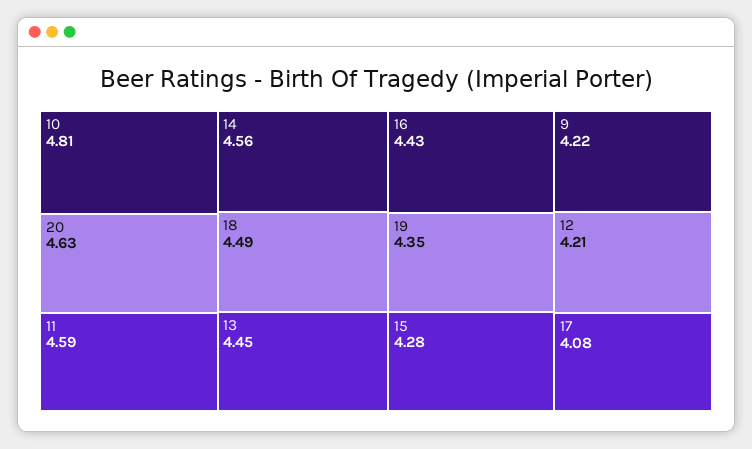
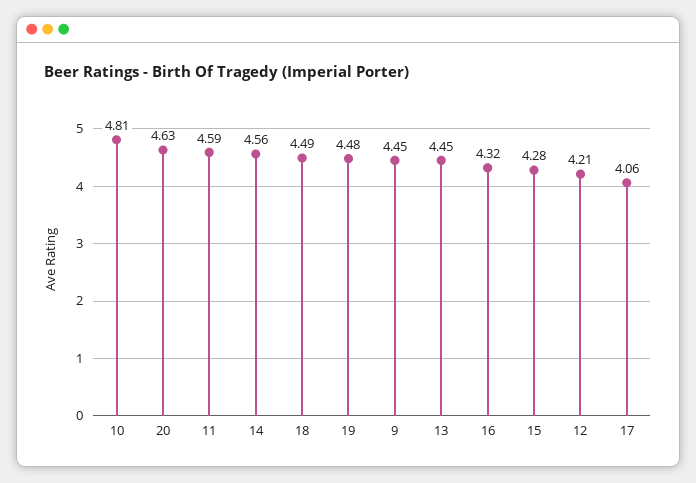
  {
    "10": 4.81,
    "20": 4.63,
    "11": 4.59,
    "14": 4.56,
    "18": 4.49,
    "13": 4.45,
-   "16": 4.43,
+   "16": 4.32,
-   "19": 4.35,
+   "19": 4.48,
    "15": 4.28,
-   "9": 4.22,
+   "9": 4.45,
    "12": 4.21,
-   "17": 4.08
+   "17": 4.06
  }

